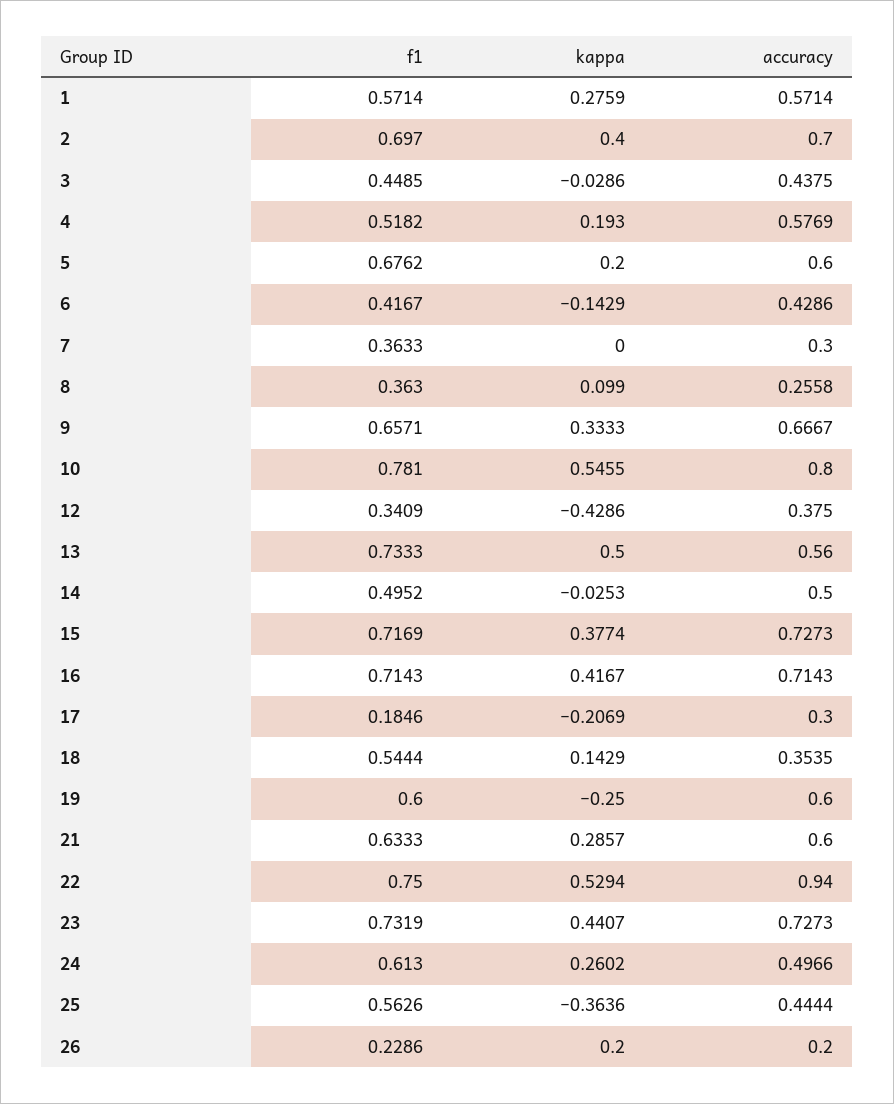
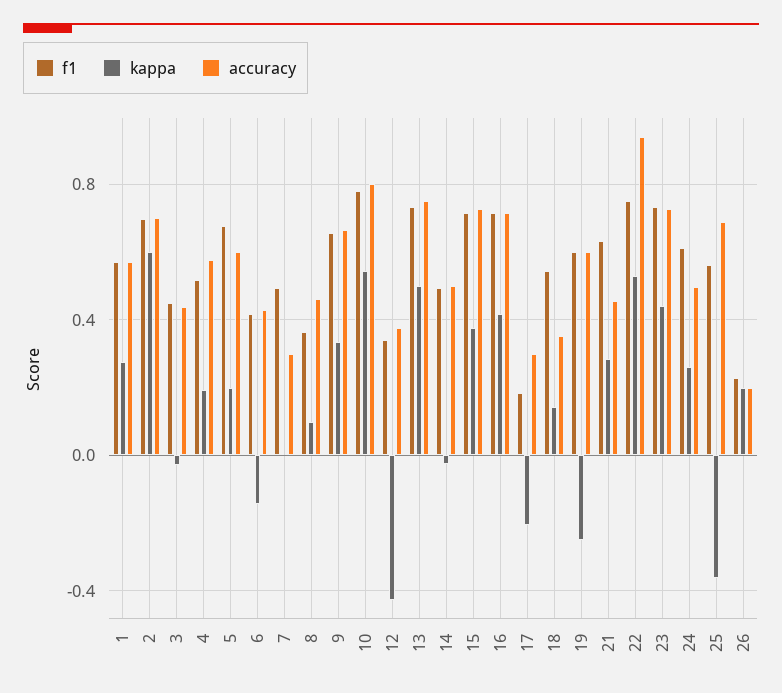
  {
    "f1": {
      "1": 0.5714,
      "2": 0.697,
      "3": 0.4485,
      "4": 0.5182,
      "5": 0.6762,
      "6": 0.4167,
-     "7": 0.3633,
+     "7": 0.5,
      "8": 0.363,
      "9": 0.6571,
      "10": 0.781,
      "12": 0.3409,
      "13": 0.7333,
      "14": 0.4952,
      "15": 0.7169,
      "16": 0.7143,
      "17": 0.1846,
      "18": 0.5444,
      "19": 0.6,
      "21": 0.6333,
      "22": 0.75,
      "23": 0.7319,
      "24": 0.613,
      "25": 0.5626,
      "26": 0.2286
    },
    "kappa": {
      "1": 0.2759,
-     "2": 0.4,
+     "2": 0.6,
      "3": -0.0286,
      "4": 0.193,
      "5": 0.2,
      "6": -0.1429,
      "7": 0,
      "8": 0.099,
      "9": 0.3333,
      "10": 0.5455,
      "12": -0.4286,
      "13": 0.5,
      "14": -0.0253,
      "15": 0.3774,
      "16": 0.4167,
      "17": -0.2069,
      "18": 0.1429,
      "19": -0.25,
      "21": 0.2857,
      "22": 0.5294,
      "23": 0.4407,
      "24": 0.2602,
      "25": -0.3636,
      "26": 0.2
    },
    "accuracy": {
      "1": 0.5714,
      "2": 0.7,
      "3": 0.4375,
      "4": 0.5769,
      "5": 0.6,
      "6": 0.4286,
      "7": 0.3,
-     "8": 0.2558,
+     "8": 0.45,
      "9": 0.6667,
      "10": 0.8,
      "12": 0.375,
-     "13": 0.56,
+     "13": 0.75,
      "14": 0.5,
      "15": 0.7273,
      "16": 0.7143,
      "17": 0.3,
      "18": 0.3535,
      "19": 0.6,
-     "21": 0.6,
+     "21": 0.45,
      "22": 0.94,
      "23": 0.7273,
      "24": 0.4966,
-     "25": 0.4444,
+     "25": 0.7,
      "26": 0.2
    }
  }

